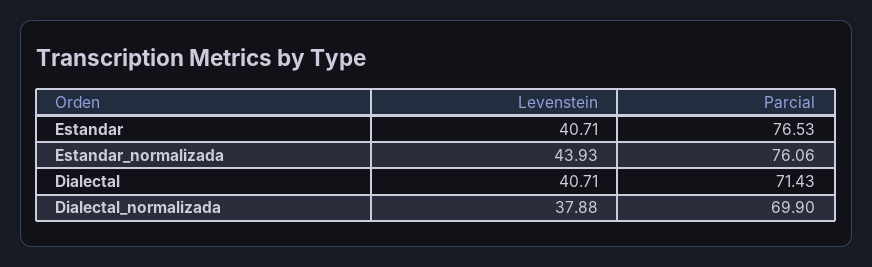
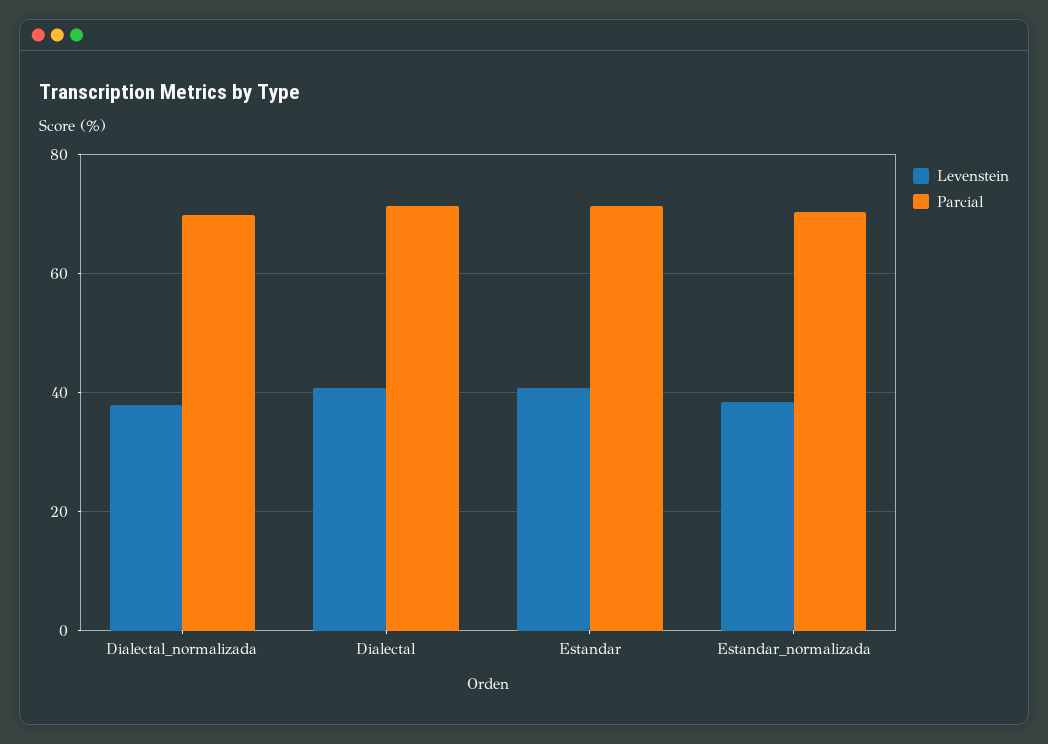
  {
    "Levenstein": {
      "Estandar": 40.71,
-     "Estandar_normalizada": 43.93,
+     "Estandar_normalizada": 38,
      "Dialectal": 40.71,
      "Dialectal_normalizada": 37.88
    },
    "Parcial": {
-     "Estandar": 76.53,
+     "Estandar": 72,
-     "Estandar_normalizada": 76.06,
+     "Estandar_normalizada": 70,
      "Dialectal": 71.43,
      "Dialectal_normalizada": 69.9
    }
  }

